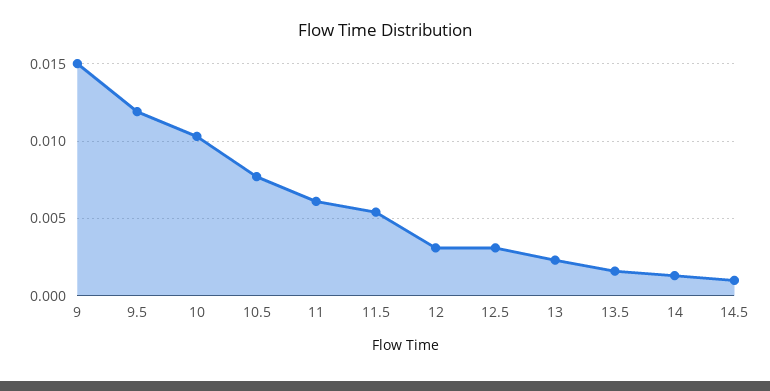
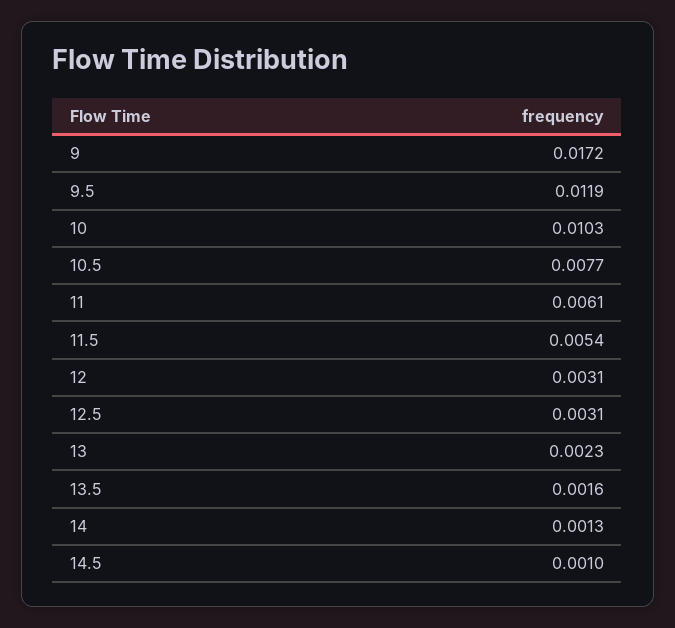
  {
-   "9": 0.015,
+   "9": 0.0172,
    "9.5": 0.0119,
    "10": 0.0103,
    "10.5": 0.0077,
    "11": 0.0061,
    "11.5": 0.0054,
    "12": 0.0031,
    "12.5": 0.0031,
    "13": 0.0023,
    "13.5": 0.0016,
    "14": 0.0013,
    "14.5": 0.001
  }

